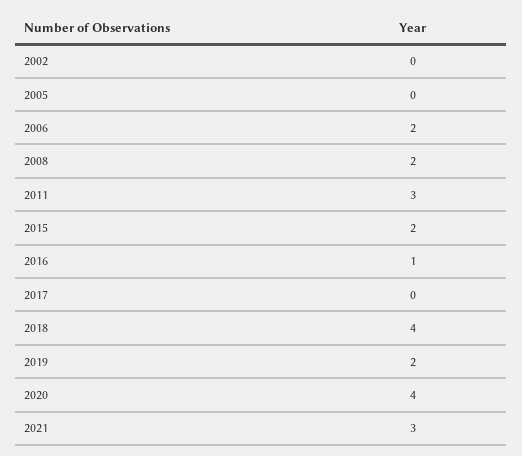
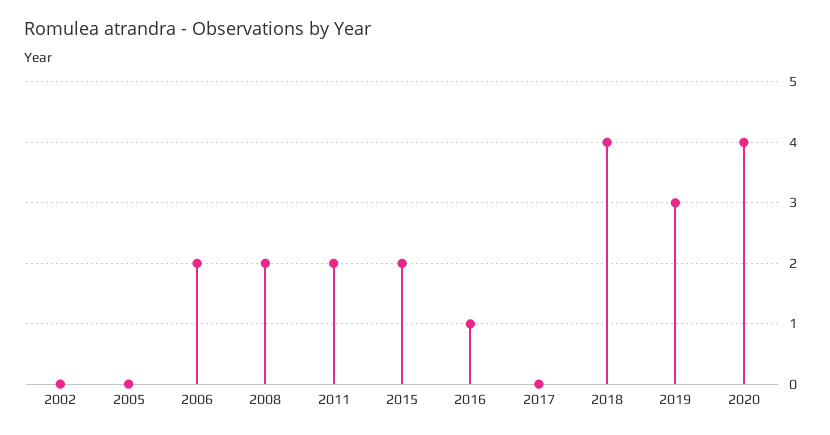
  {
    "2002": 0,
    "2005": 0,
    "2006": 2,
    "2008": 2,
-   "2011": 3,
+   "2011": 2,
    "2015": 2,
    "2016": 1,
    "2017": 0,
    "2018": 4,
-   "2019": 2,
+   "2019": 3,
-   "2020": 4,
+   "2020": 4
-   "2021": 3
  }

